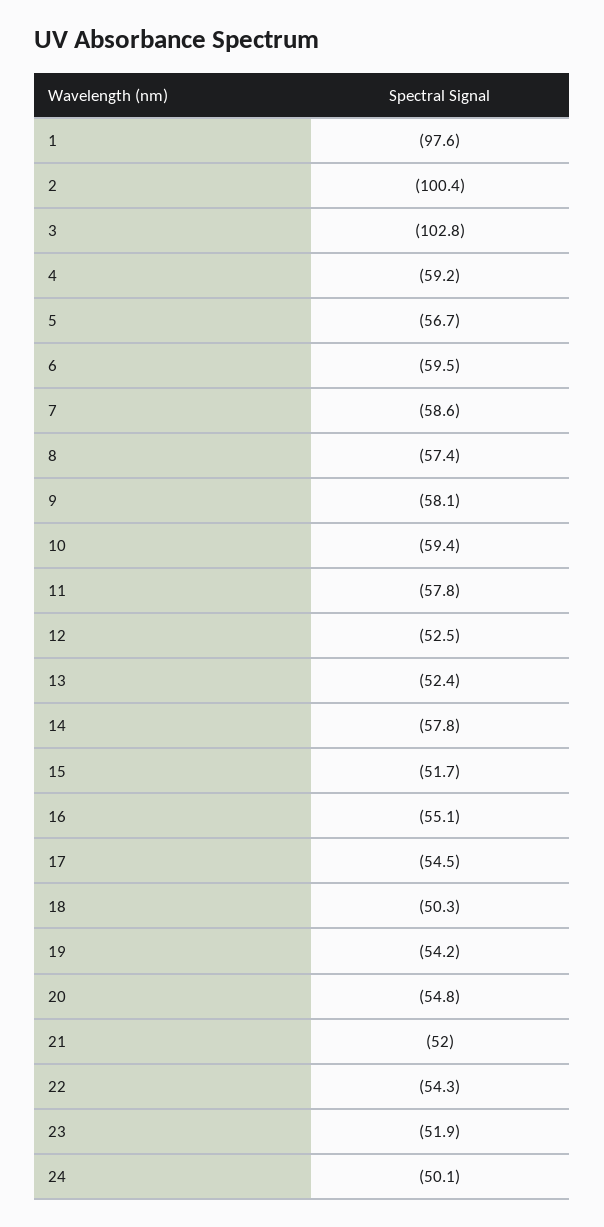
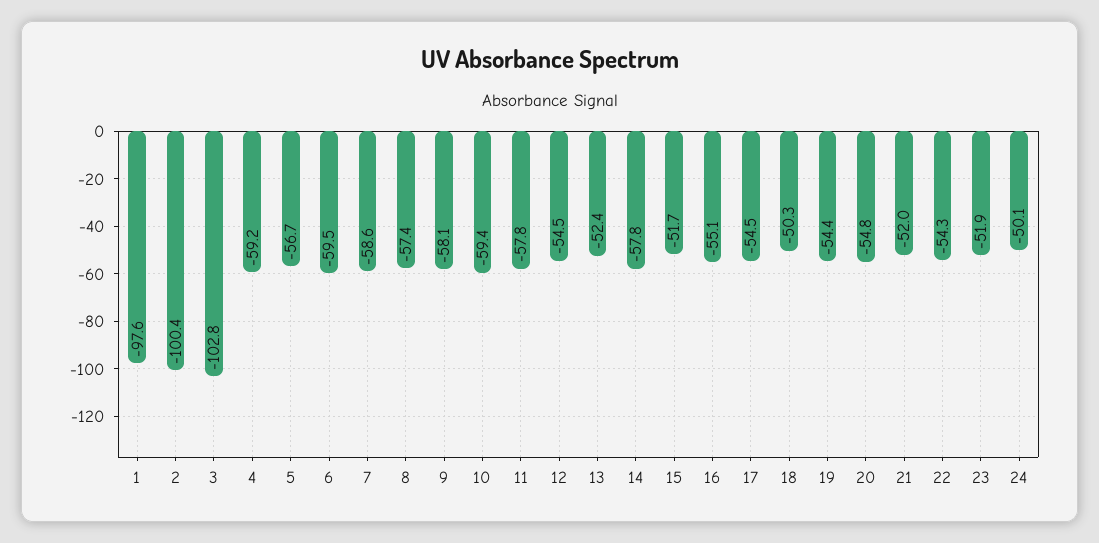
  {
    "1": -97.6,
    "2": -100.4,
    "3": -102.8,
    "4": -59.2,
    "5": -56.7,
    "6": -59.5,
    "7": -58.6,
    "8": -57.4,
    "9": -58.1,
    "10": -59.4,
    "11": -57.8,
-   "12": -52.5,
+   "12": -54.5,
    "13": -52.4,
    "14": -57.8,
    "15": -51.7,
    "16": -55.1,
    "17": -54.5,
    "18": -50.3,
-   "19": -54.2,
+   "19": -54.4,
    "20": -54.8,
    "21": -52,
    "22": -54.3,
    "23": -51.9,
    "24": -50.1
  }

